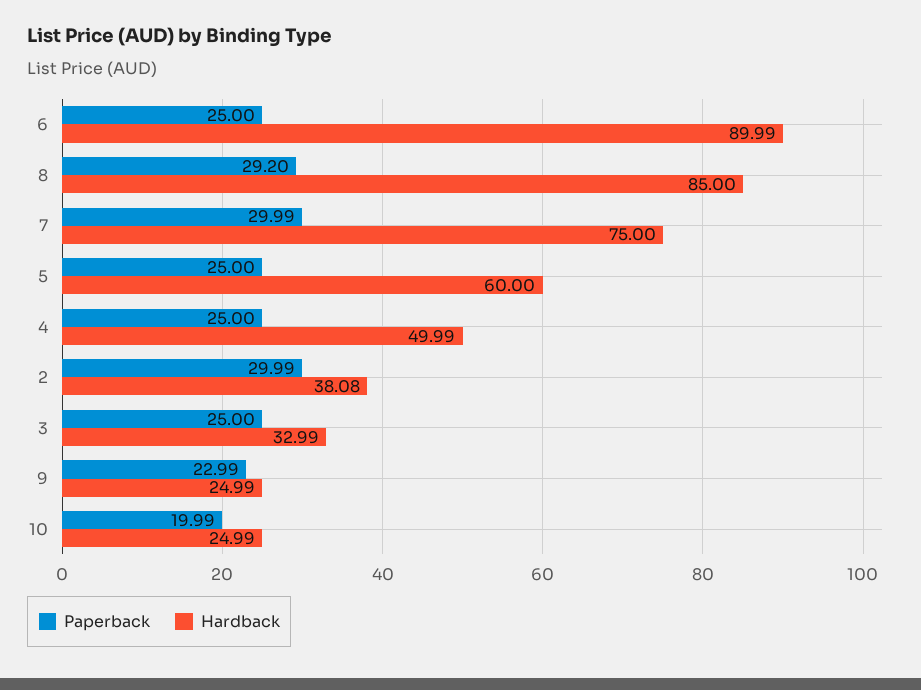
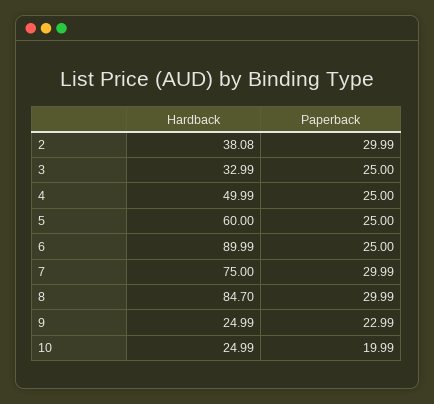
  {
    "Paperback": {
      "6": 25,
-     "8": 29.2,
+     "8": 29.99,
      "7": 29.99,
      "5": 25,
      "4": 25,
      "2": 29.99,
      "3": 25,
      "9": 22.99,
      "10": 19.99
    },
    "Hardback": {
      "6": 89.99,
-     "8": 85,
+     "8": 84.7,
      "7": 75,
      "5": 60,
      "4": 49.99,
      "2": 38.08,
      "3": 32.99,
      "9": 24.99,
      "10": 24.99
    }
  }

